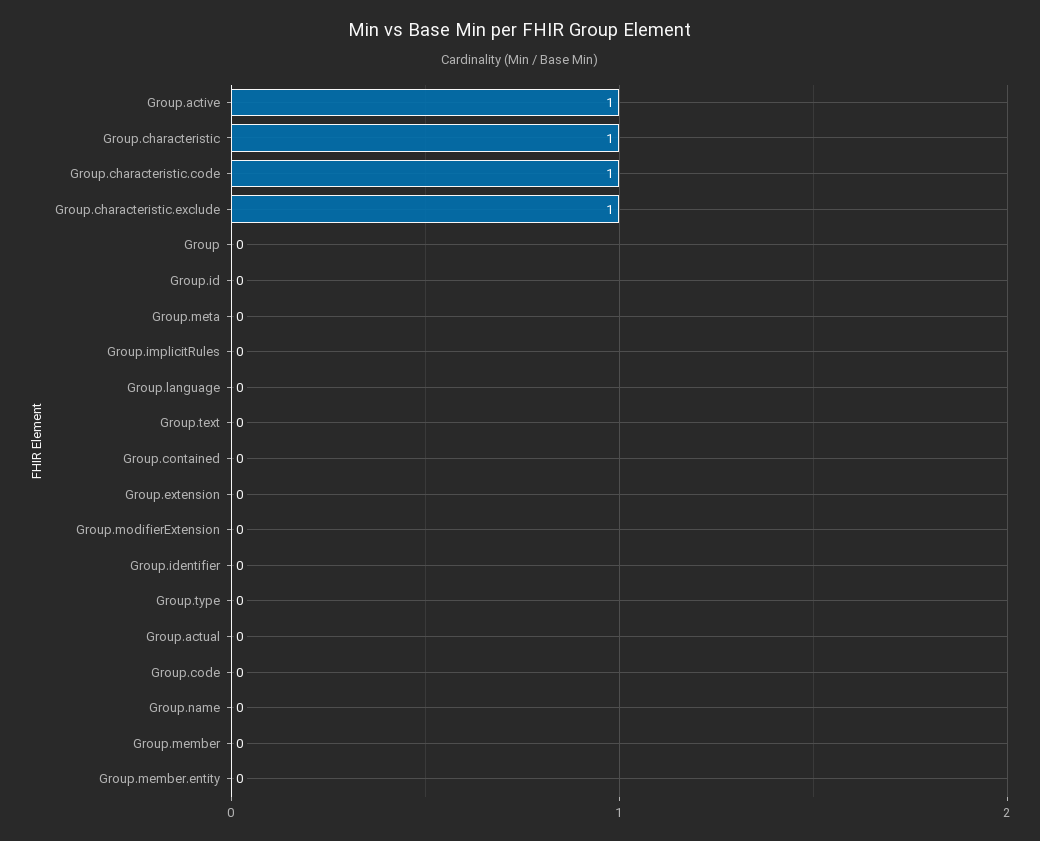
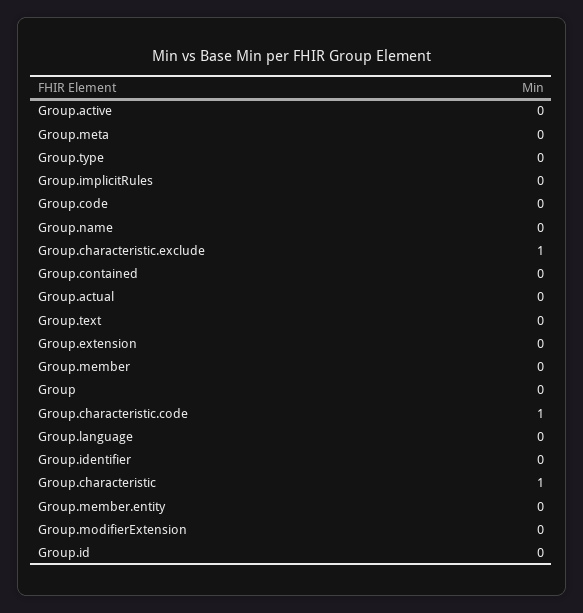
  {
-   "Group.active": 1,
+   "Group.active": 0,
    "Group.characteristic": 1,
    "Group.characteristic.code": 1,
    "Group.characteristic.exclude": 1,
    "Group": 0,
    "Group.id": 0,
    "Group.meta": 0,
    "Group.implicitRules": 0,
    "Group.language": 0,
    "Group.text": 0,
    "Group.contained": 0,
    "Group.extension": 0,
    "Group.modifierExtension": 0,
    "Group.identifier": 0,
    "Group.type": 0,
    "Group.actual": 0,
    "Group.code": 0,
    "Group.name": 0,
    "Group.member": 0,
    "Group.member.entity": 0
  }

